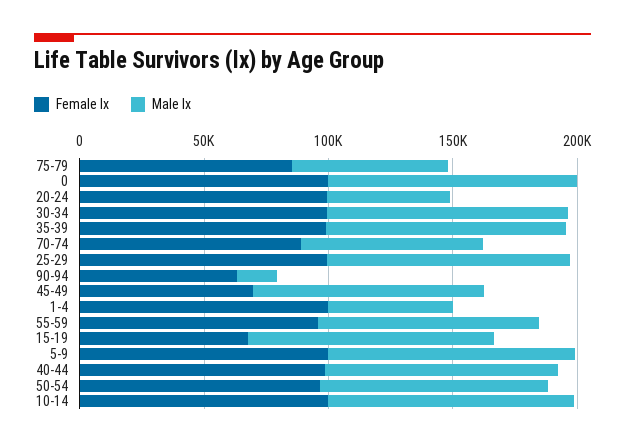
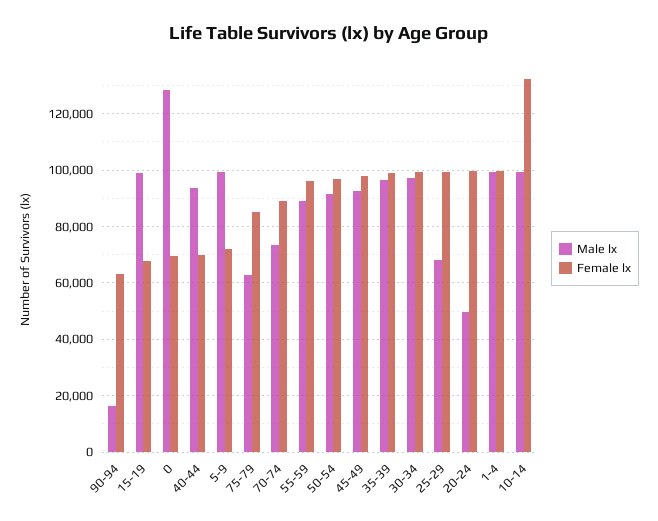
  {
    "Female lx": {
      "75-79": 85000,
-     "0": 100000,
+     "0": 70000,
      "20-24": 100000,
      "30-34": 100000,
      "35-39": 100000,
      "70-74": 90000,
      "25-29": 100000,
      "90-94": 62500,
-     "45-49": 70000,
+     "45-49": 97500,
      "1-4": 100000,
      "55-59": 95000,
      "15-19": 67500,
-     "5-9": 100000,
+     "5-9": 72500,
-     "40-44": 100000,
+     "40-44": 70000,
      "50-54": 97500,
-     "10-14": 100000
+     "10-14": 132500
    },
    "Male lx": {
      "75-79": 62500,
-     "0": 100000,
+     "0": 127500,
      "20-24": 50000,
      "30-34": 97500,
      "35-39": 97500,
      "70-74": 72500,
-     "25-29": 100000,
+     "25-29": 67500,
      "90-94": 15000,
      "45-49": 92500,
-     "1-4": 50000,
+     "1-4": 100000,
      "55-59": 90000,
      "15-19": 100000,
      "5-9": 100000,
      "40-44": 95000,
      "50-54": 92500,
      "10-14": 100000
    }
  }

